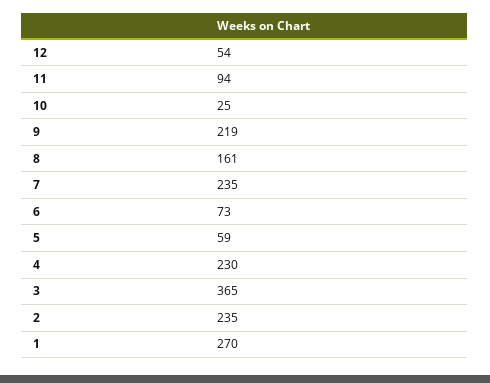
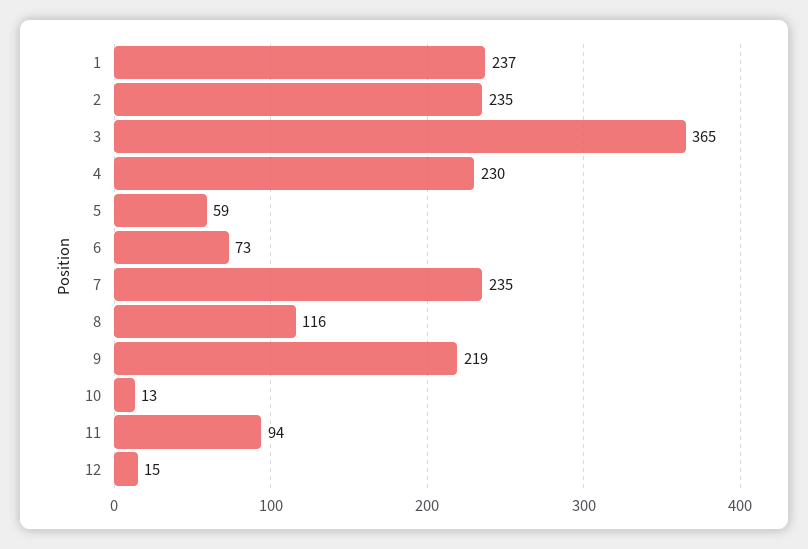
  {
-   "12": 54,
+   "12": 15,
    "11": 94,
-   "10": 25,
+   "10": 13,
    "9": 219,
-   "8": 161,
+   "8": 116,
    "7": 235,
    "6": 73,
    "5": 59,
    "4": 230,
    "3": 365,
    "2": 235,
-   "1": 270
+   "1": 237
  }

